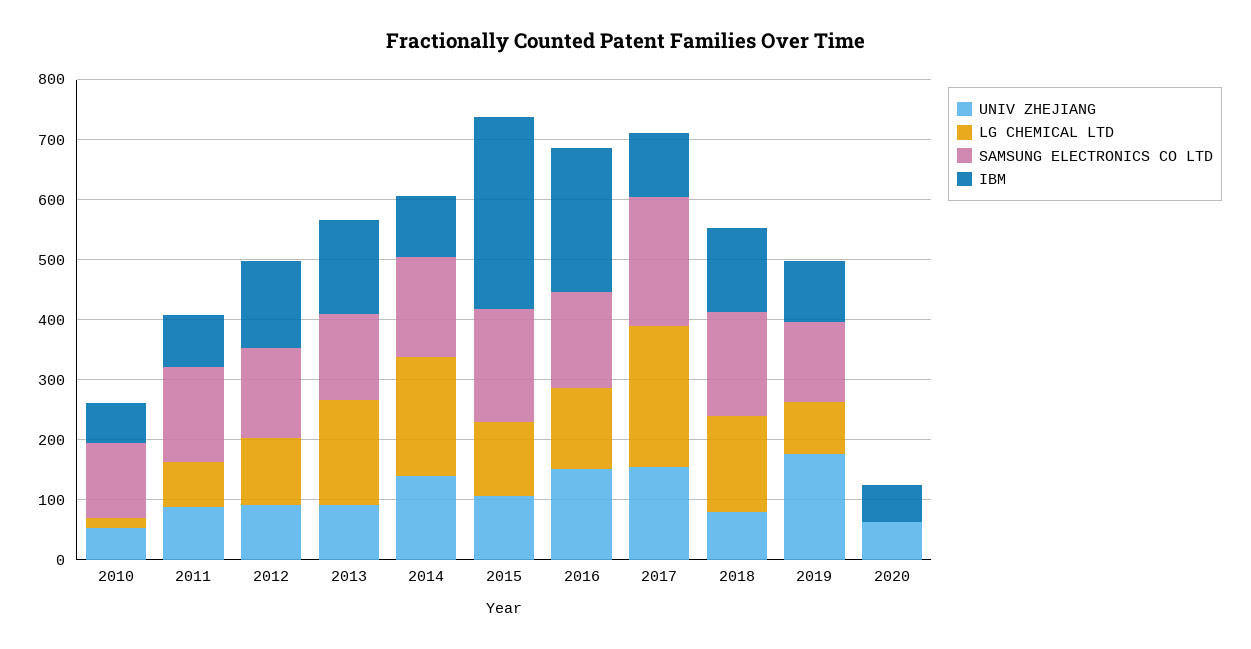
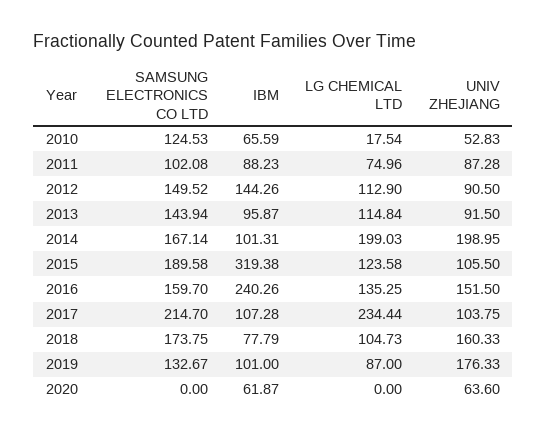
  {
    "UNIV ZHEJIANG": {
      "2010": 52.83,
      "2011": 87.28,
      "2012": 90.5,
      "2013": 91.5,
-     "2014": 140,
+     "2014": 198.95,
      "2015": 105.5,
      "2016": 151.5,
-     "2017": 160,
+     "2017": 103.75,
-     "2018": 80,
+     "2018": 160.33,
      "2019": 176.33,
      "2020": 63.6
    },
    "LG CHEMICAL LTD": {
      "2010": 17.54,
      "2011": 74.96,
      "2012": 112.9,
-     "2013": 180,
+     "2013": 114.84,
      "2014": 199.03,
      "2015": 123.58,
      "2016": 135.25,
      "2017": 234.44,
-     "2018": 160,
+     "2018": 104.73,
      "2019": 87,
      "2020": 0
    },
    "SAMSUNG ELECTRONICS CO LTD": {
      "2010": 124.53,
-     "2011": 160,
+     "2011": 102.08,
      "2012": 149.52,
      "2013": 143.94,
      "2014": 167.14,
      "2015": 189.58,
      "2016": 159.7,
      "2017": 214.7,
      "2018": 173.75,
      "2019": 132.67,
      "2020": 0
    },
    "IBM": {
      "2010": 65.59,
      "2011": 88.23,
      "2012": 144.26,
-     "2013": 160,
+     "2013": 95.87,
      "2014": 101.31,
      "2015": 319.38,
      "2016": 240.26,
      "2017": 107.28,
-     "2018": 140,
+     "2018": 77.79,
      "2019": 101,
      "2020": 61.87
    }
  }

